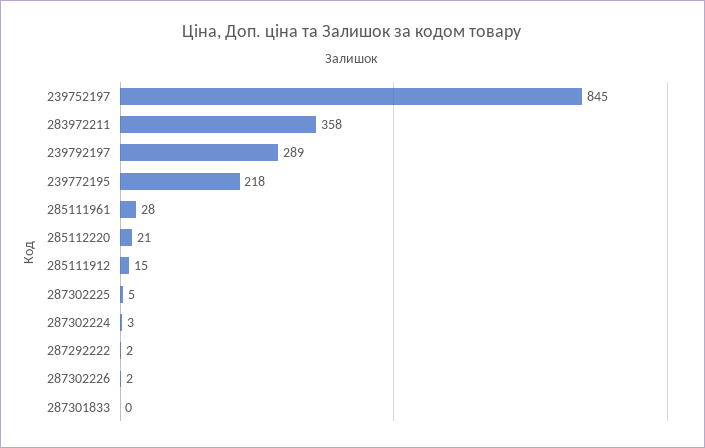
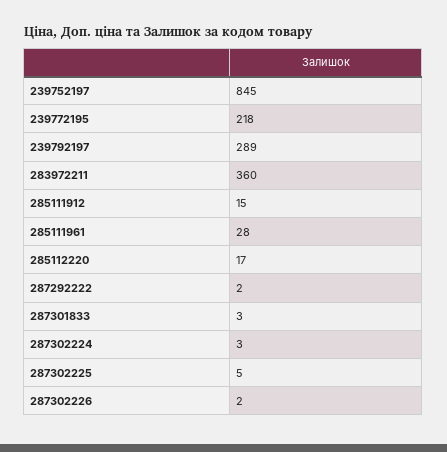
  {
    "239752197": 845,
-   "283972211": 358,
+   "283972211": 360,
    "239792197": 289,
    "239772195": 218,
    "285111961": 28,
-   "285112220": 21,
+   "285112220": 17,
    "285111912": 15,
    "287302225": 5,
    "287302224": 3,
    "287292222": 2,
    "287302226": 2,
-   "287301833": 0
+   "287301833": 3
  }

